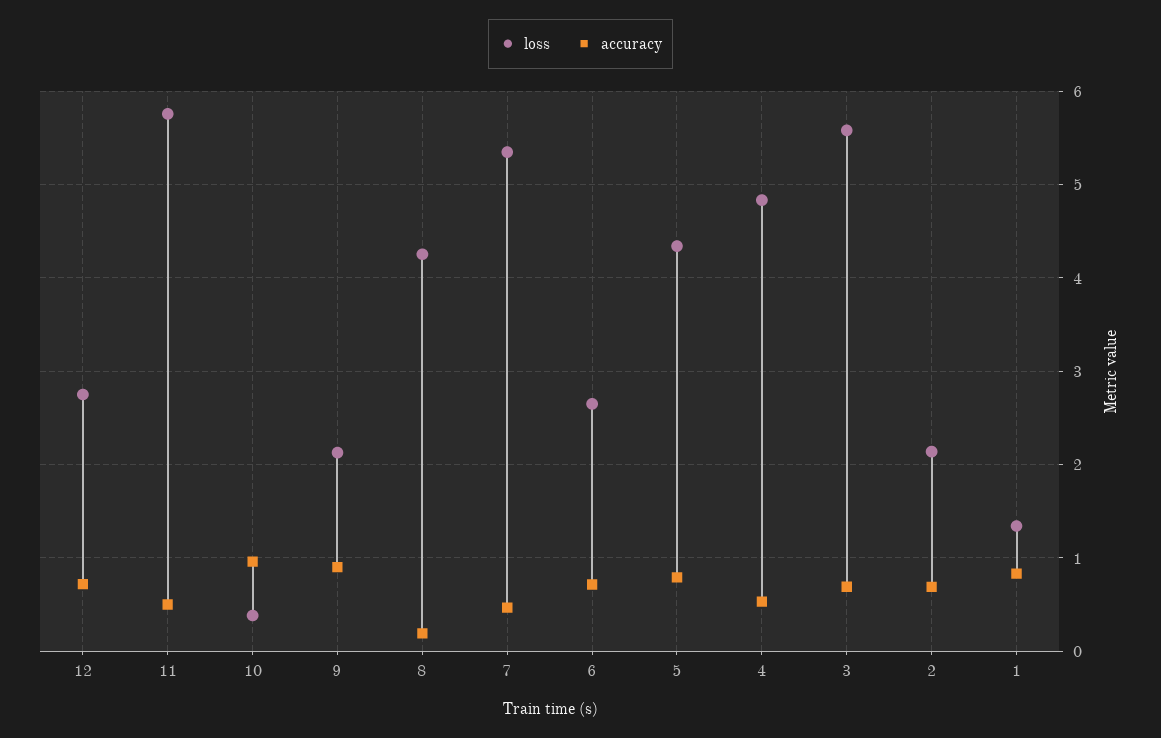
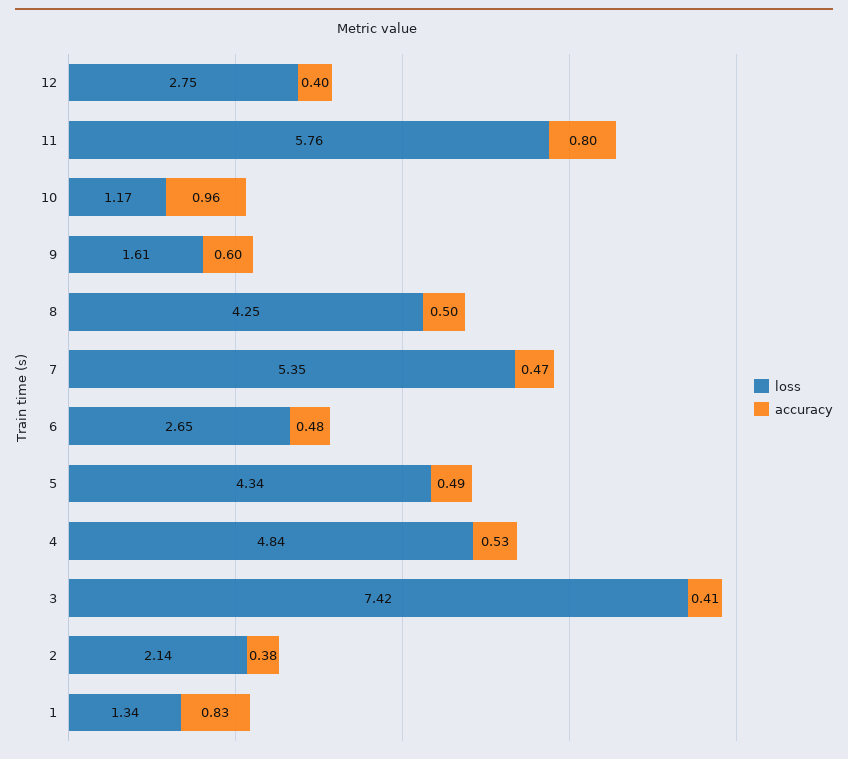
  {
    "loss": {
      "12": 2.75,
      "11": 5.76,
-     "10": 0.4,
+     "10": 1.17,
-     "9": 2.1,
+     "9": 1.61,
      "8": 4.25,
      "7": 5.35,
      "6": 2.65,
      "5": 4.34,
      "4": 4.84,
-     "3": 5.6,
+     "3": 7.42,
      "2": 2.14,
      "1": 1.34
    },
    "accuracy": {
-     "12": 0.7,
+     "12": 0.4,
-     "11": 0.5,
+     "11": 0.8,
      "10": 0.96,
-     "9": 0.9,
+     "9": 0.6,
-     "8": 0.2,
+     "8": 0.5,
      "7": 0.47,
-     "6": 0.7,
+     "6": 0.48,
-     "5": 0.8,
+     "5": 0.49,
      "4": 0.53,
-     "3": 0.7,
+     "3": 0.41,
-     "2": 0.7,
+     "2": 0.38,
      "1": 0.83
    }
  }

